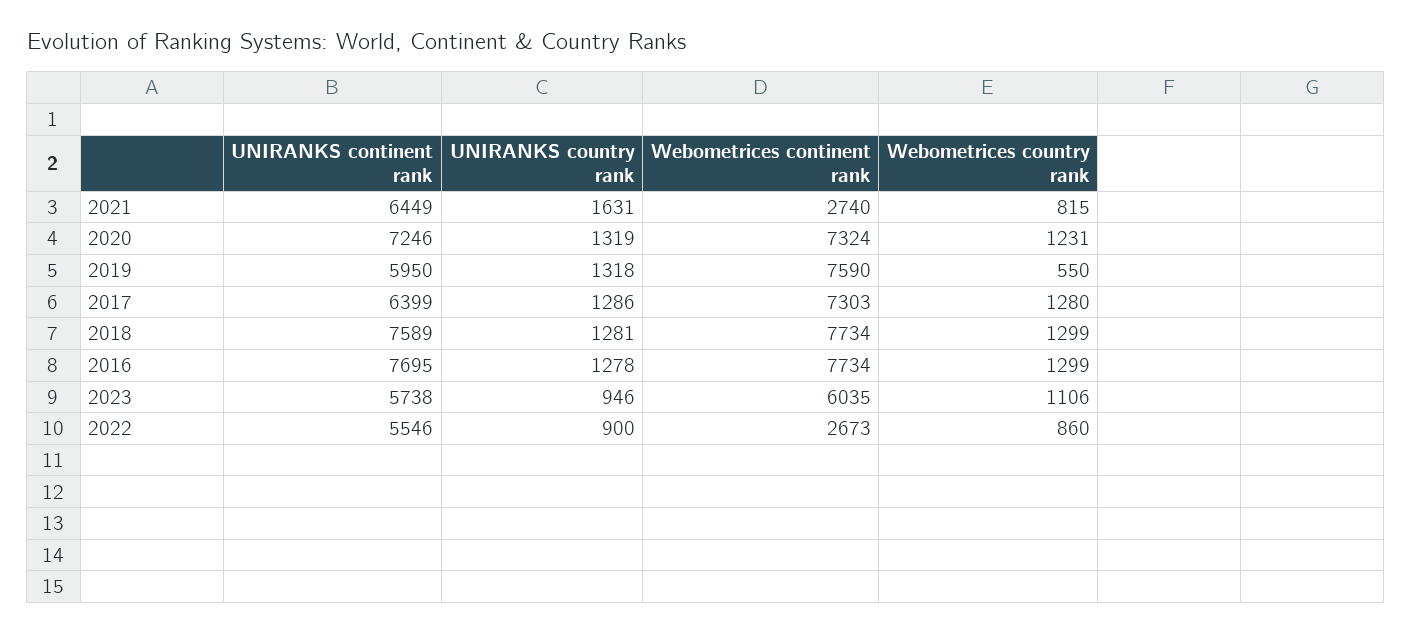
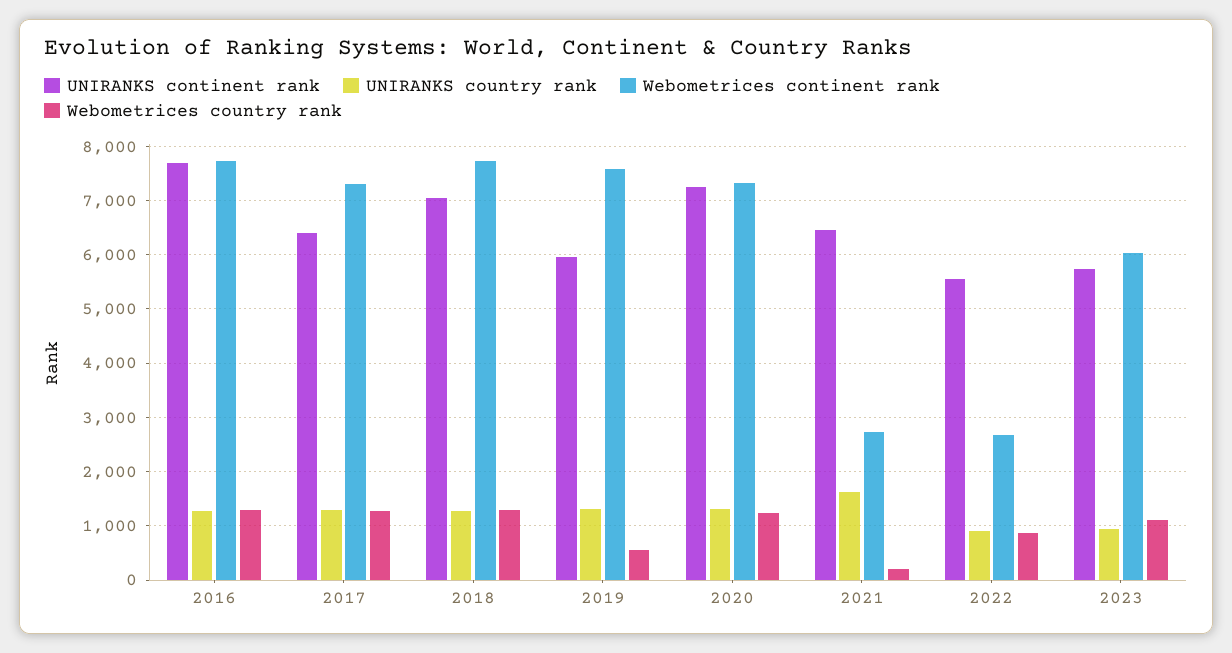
  {
    "UNIRANKS continent rank": {
      "2021": 6449,
      "2020": 7246,
      "2019": 5950,
      "2017": 6399,
-     "2018": 7589,
+     "2018": 7000,
      "2016": 7695,
      "2023": 5738,
      "2022": 5546
    },
    "UNIRANKS country rank": {
      "2021": 1631,
      "2020": 1319,
      "2019": 1318,
      "2017": 1286,
      "2018": 1281,
      "2016": 1278,
      "2023": 946,
      "2022": 900
    },
    "Webometrices continent rank": {
      "2021": 2740,
      "2020": 7324,
      "2019": 7590,
      "2017": 7303,
      "2018": 7734,
      "2016": 7734,
      "2023": 6035,
      "2022": 2673
    },
    "Webometrices country rank": {
-     "2021": 815,
+     "2021": 200,
      "2020": 1231,
      "2019": 550,
      "2017": 1280,
      "2018": 1299,
      "2016": 1299,
      "2023": 1106,
      "2022": 860
    }
  }

